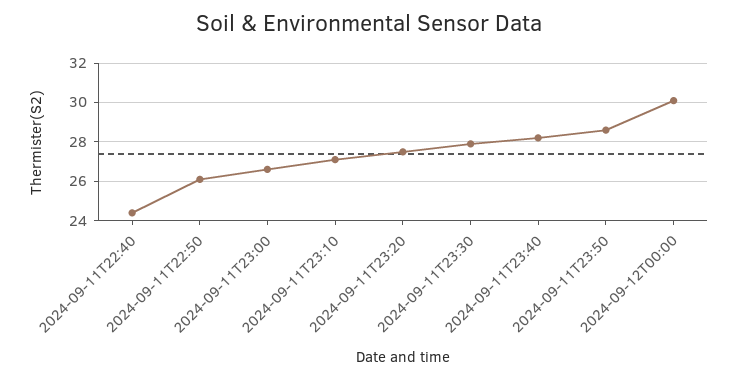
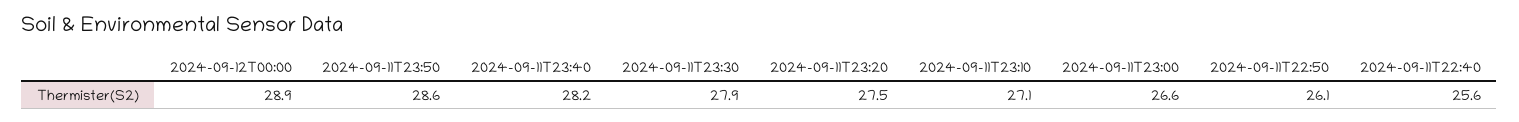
  {
-   "2024-09-11T22:40": 24.5,
+   "2024-09-11T22:40": 25.6,
    "2024-09-11T22:50": 26.1,
    "2024-09-11T23:00": 26.6,
    "2024-09-11T23:10": 27.1,
    "2024-09-11T23:20": 27.5,
    "2024-09-11T23:30": 27.9,
    "2024-09-11T23:40": 28.2,
    "2024-09-11T23:50": 28.6,
-   "2024-09-12T00:00": 30
+   "2024-09-12T00:00": 28.9
  }

